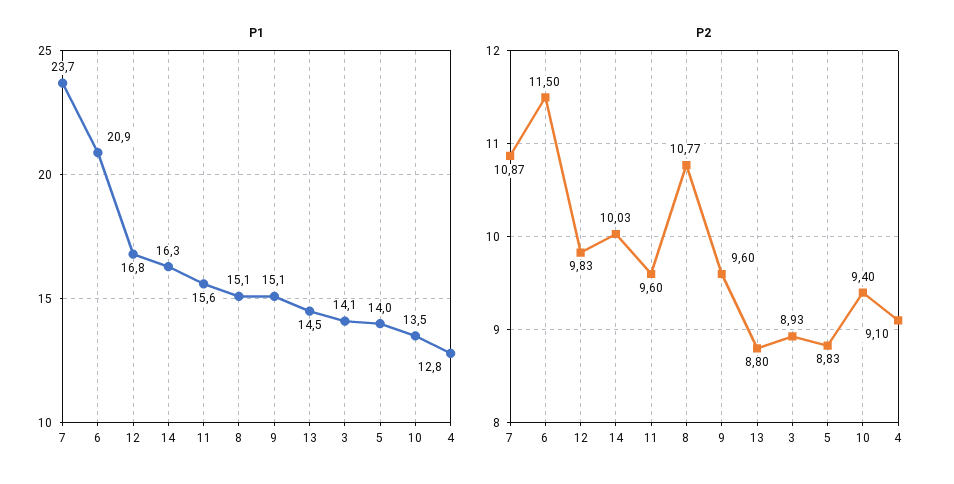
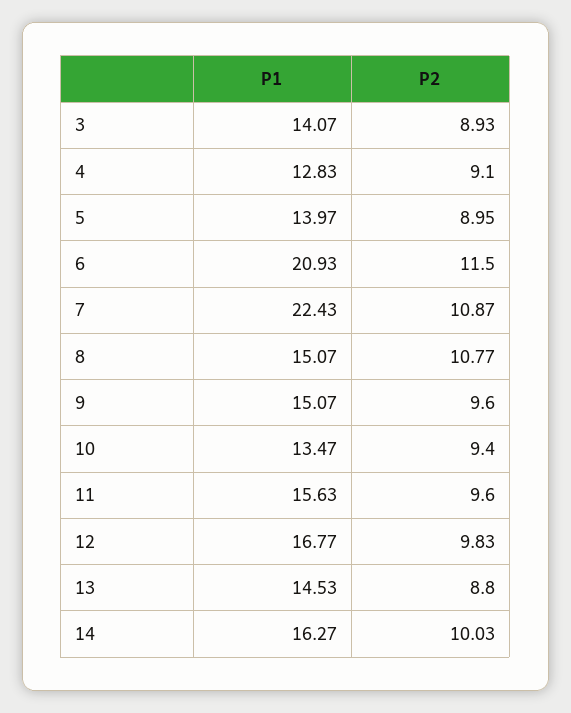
  {
    "P1": {
-     "7": 23.7,
+     "7": 22.43,
      "6": 20.93,
      "12": 16.77,
      "14": 16.27,
      "11": 15.63,
      "8": 15.07,
      "9": 15.07,
      "13": 14.53,
      "3": 14.07,
      "5": 13.97,
      "10": 13.47,
      "4": 12.83
    },
    "P2": {
      "7": 10.87,
      "6": 11.5,
      "12": 9.83,
      "14": 10.03,
      "11": 9.6,
      "8": 10.77,
      "9": 9.6,
      "13": 8.8,
      "3": 8.93,
-     "5": 8.83,
+     "5": 8.95,
      "10": 9.4,
      "4": 9.1
    }
  }

